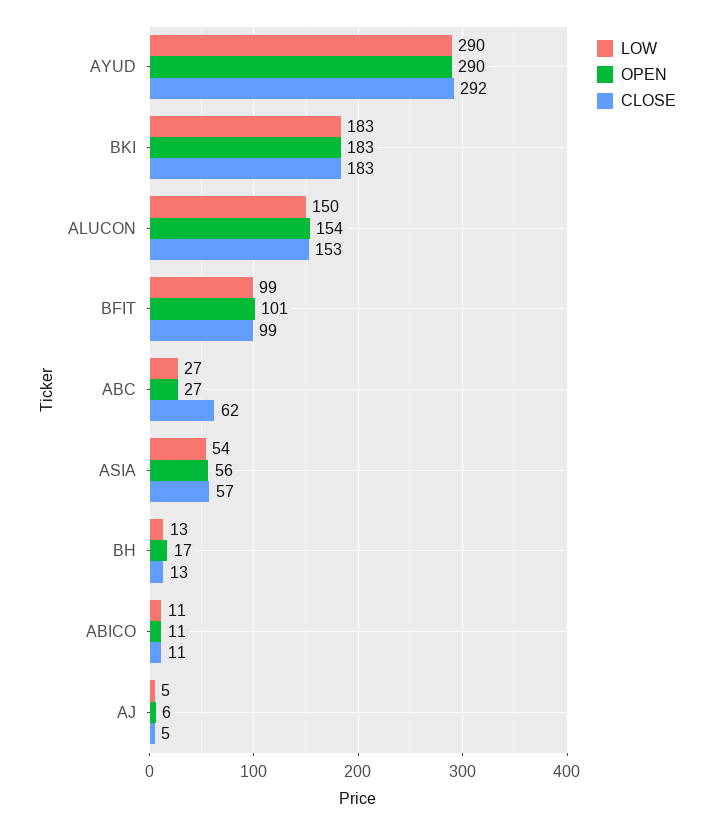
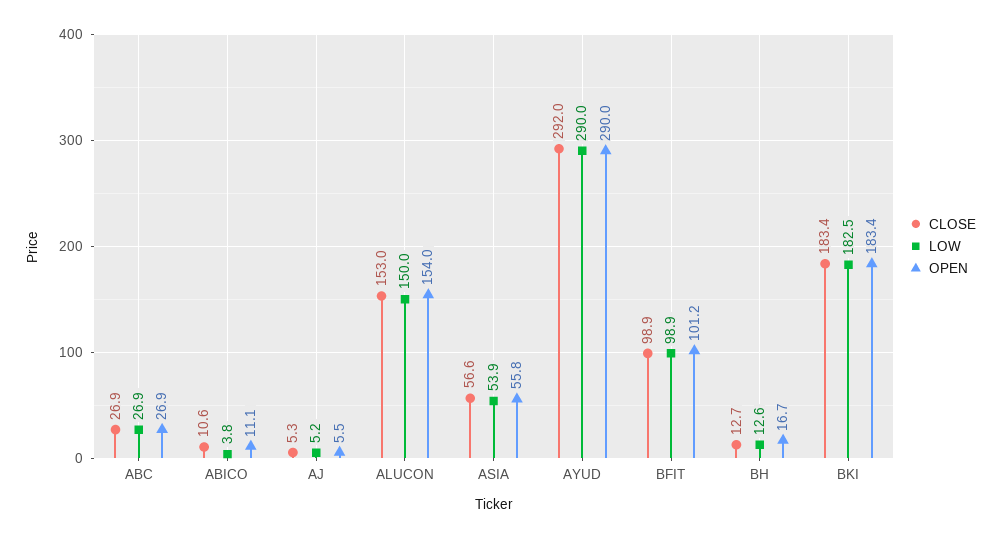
  {
    "LOW": {
      "AYUD": 290,
      "BKI": 182.5,
      "ALUCON": 150,
      "BFIT": 98.9,
      "ABC": 26.9,
      "ASIA": 53.9,
      "BH": 12.6,
-     "ABICO": 11,
+     "ABICO": 3.8,
      "AJ": 5.2
    },
    "OPEN": {
      "AYUD": 290,
      "BKI": 183.4,
      "ALUCON": 154,
      "BFIT": 101.2,
      "ABC": 26.9,
      "ASIA": 55.8,
      "BH": 16.7,
      "ABICO": 11.1,
      "AJ": 5.5
    },
    "CLOSE": {
      "AYUD": 292,
      "BKI": 183.4,
      "ALUCON": 153,
      "BFIT": 98.9,
-     "ABC": 62,
+     "ABC": 26.9,
      "ASIA": 56.6,
      "BH": 12.7,
      "ABICO": 10.6,
      "AJ": 5.3
    }
  }

